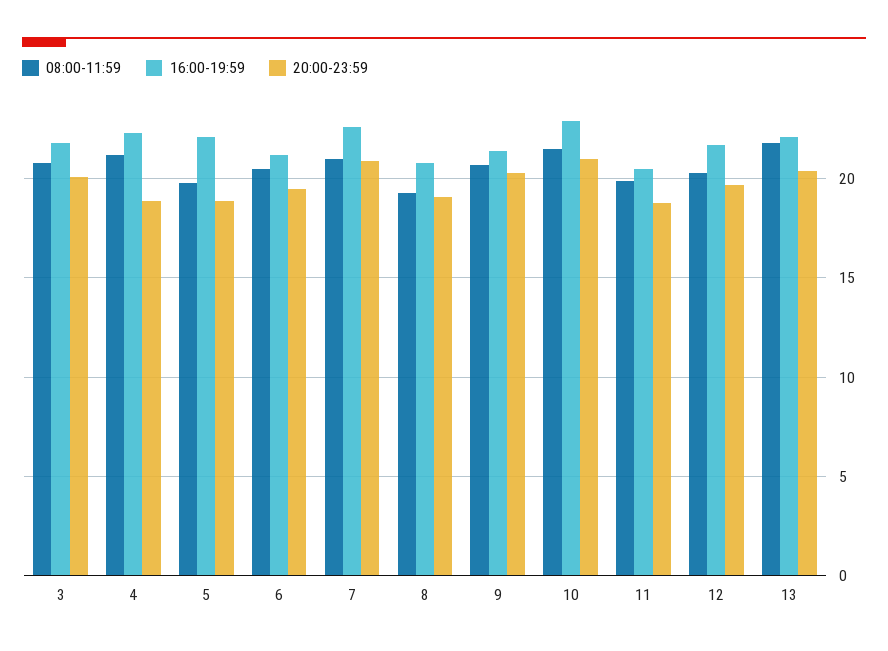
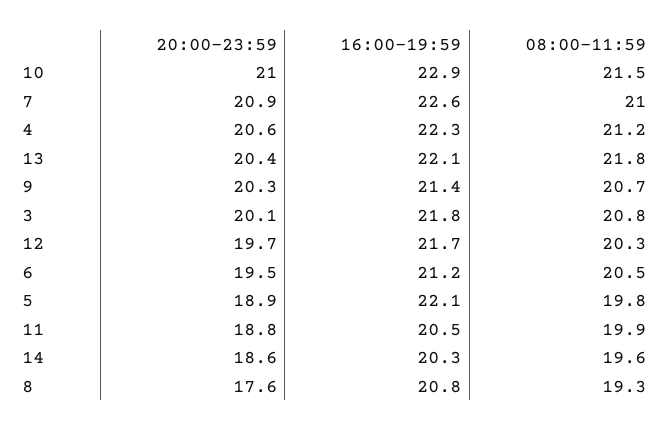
  {
    "08:00-11:59": {
      "3": 20.8,
      "4": 21.2,
      "5": 19.8,
      "6": 20.5,
      "7": 21,
      "8": 19.3,
      "9": 20.7,
      "10": 21.5,
      "11": 19.9,
      "12": 20.3,
-     "13": 21.8
+     "13": 21.8,
+     "14": 19.6
    },
    "16:00-19:59": {
      "3": 21.8,
      "4": 22.3,
      "5": 22.1,
      "6": 21.2,
      "7": 22.6,
      "8": 20.8,
      "9": 21.4,
      "10": 22.9,
      "11": 20.5,
      "12": 21.7,
-     "13": 22.1
+     "13": 22.1,
+     "14": 20.3
    },
    "20:00-23:59": {
      "3": 20.1,
-     "4": 19,
+     "4": 20.6,
      "5": 18.9,
      "6": 19.5,
      "7": 20.9,
-     "8": 19,
+     "8": 17.6,
      "9": 20.3,
      "10": 21,
      "11": 18.8,
      "12": 19.7,
-     "13": 20.4
+     "13": 20.4,
+     "14": 18.6
    }
  }

